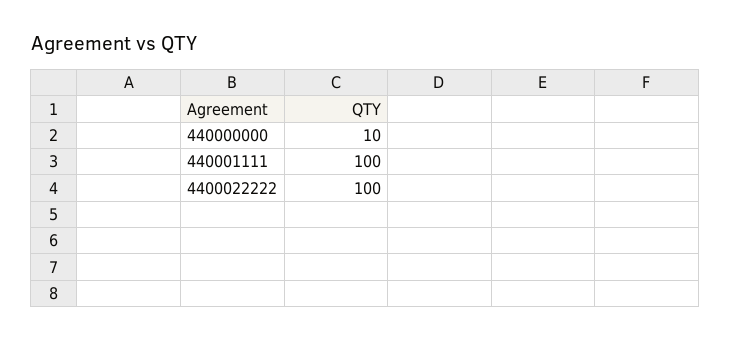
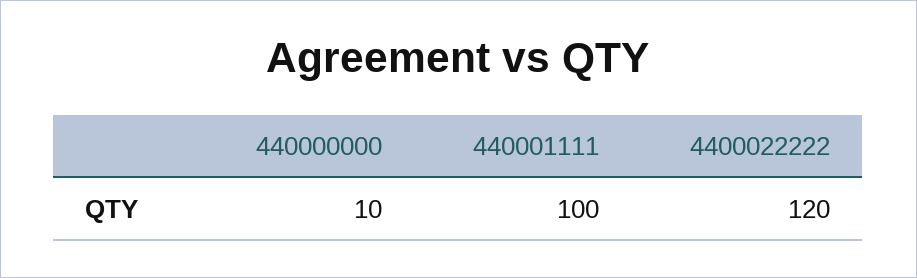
  {
    "440000000": 10,
    "440001111": 100,
-   "4400022222": 100
+   "4400022222": 120
  }

